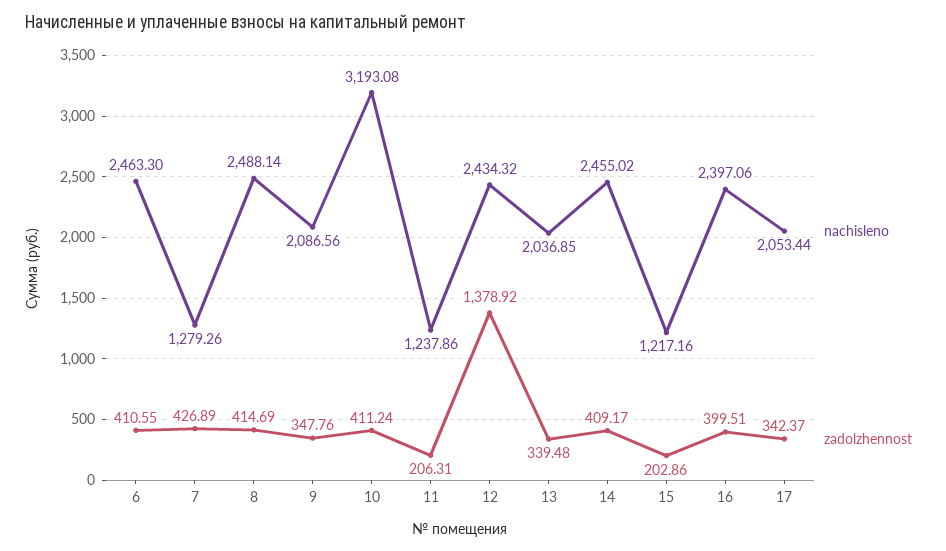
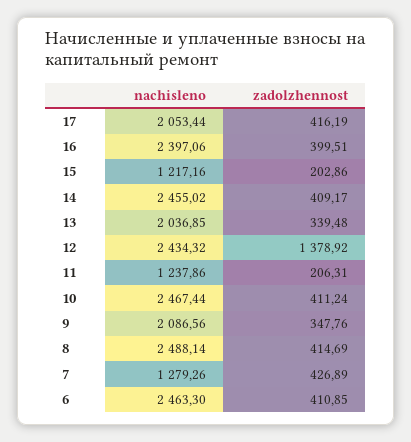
  {
    "nachisleno": {
      "6": 2463.3,
      "7": 1279.26,
      "8": 2488.14,
      "9": 2086.56,
-     "10": 3193.08,
+     "10": 2467.44,
      "11": 1237.86,
      "12": 2434.32,
      "13": 2036.85,
      "14": 2455.02,
      "15": 1217.16,
      "16": 2397.06,
      "17": 2053.44
    },
    "zadolzhennost": {
-     "6": 410.55,
+     "6": 410.85,
      "7": 426.89,
      "8": 414.69,
      "9": 347.76,
      "10": 411.24,
      "11": 206.31,
      "12": 1378.92,
      "13": 339.48,
      "14": 409.17,
      "15": 202.86,
      "16": 399.51,
-     "17": 342.37
+     "17": 416.19
    }
  }

